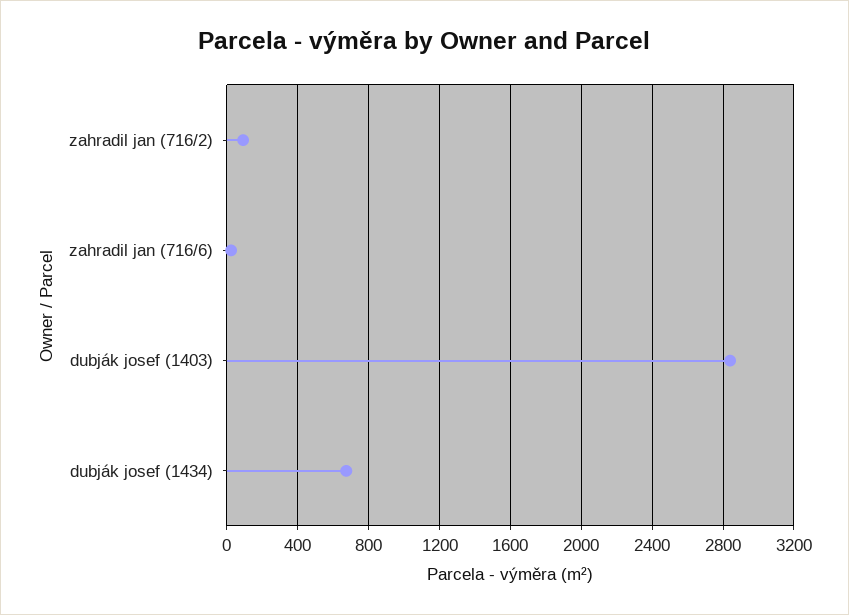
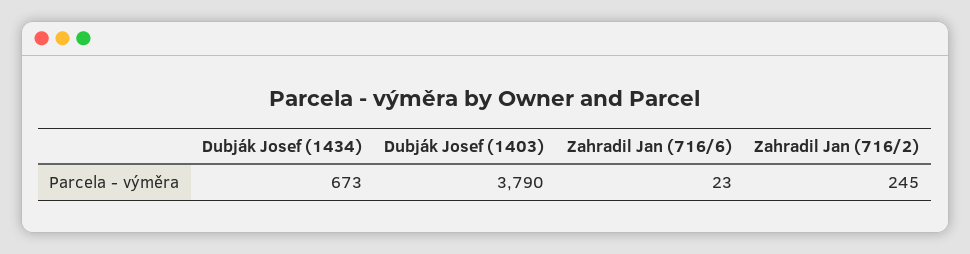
  {
-   "zahradil jan (716/2)": 100,
+   "zahradil jan (716/2)": 245,
    "zahradil jan (716/6)": 23,
-   "dubják josef (1403)": 2850,
+   "dubják josef (1403)": 3790,
    "dubják josef (1434)": 673
  }

